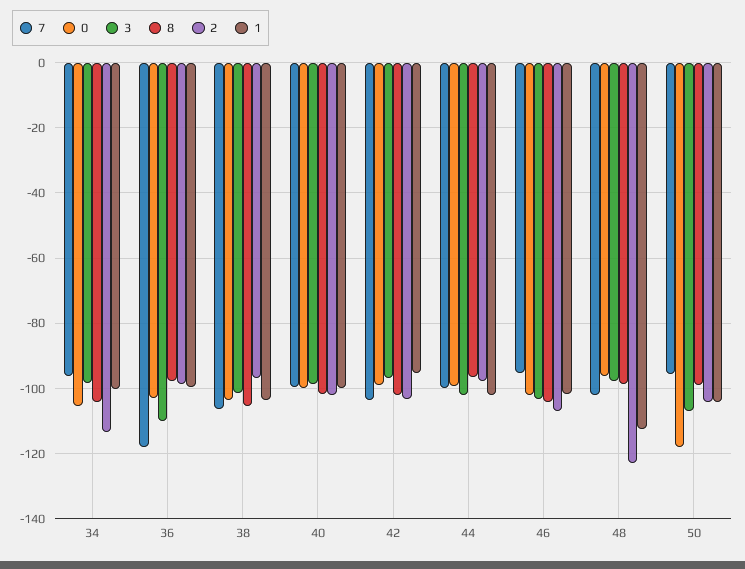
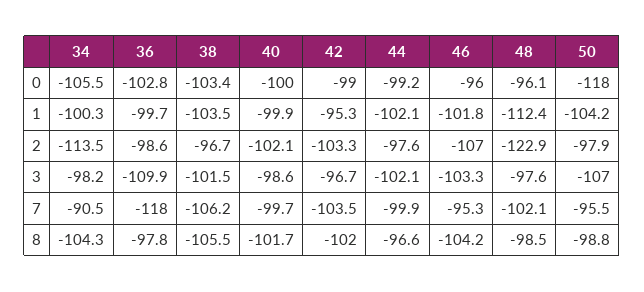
  {
    "7": {
-     "34": -96,
+     "34": -90.5,
      "36": -118,
      "38": -106.2,
      "40": -99.7,
      "42": -103.5,
      "44": -99.9,
      "46": -95.3,
      "48": -102.1,
      "50": -95.5
    },
    "0": {
      "34": -105.5,
      "36": -102.8,
      "38": -103.4,
      "40": -100,
      "42": -99,
      "44": -99.2,
-     "46": -102,
+     "46": -96,
      "48": -96.1,
      "50": -118
    },
    "3": {
      "34": -98.2,
      "36": -109.9,
      "38": -101.5,
      "40": -98.6,
      "42": -96.7,
      "44": -102.1,
      "46": -103.3,
      "48": -97.6,
      "50": -107
    },
    "8": {
      "34": -104.3,
      "36": -97.8,
      "38": -105.5,
      "40": -101.7,
      "42": -102,
      "44": -96.6,
      "46": -104.2,
      "48": -98.5,
      "50": -98.8
    },
    "2": {
      "34": -113.5,
      "36": -98.6,
      "38": -96.7,
      "40": -102.1,
      "42": -103.3,
      "44": -97.6,
      "46": -107,
      "48": -122.9,
-     "50": -104
+     "50": -97.9
    },
    "1": {
      "34": -100.3,
      "36": -99.7,
      "38": -103.5,
      "40": -99.9,
      "42": -95.3,
      "44": -102.1,
      "46": -101.8,
      "48": -112.4,
      "50": -104.2
    }
  }

